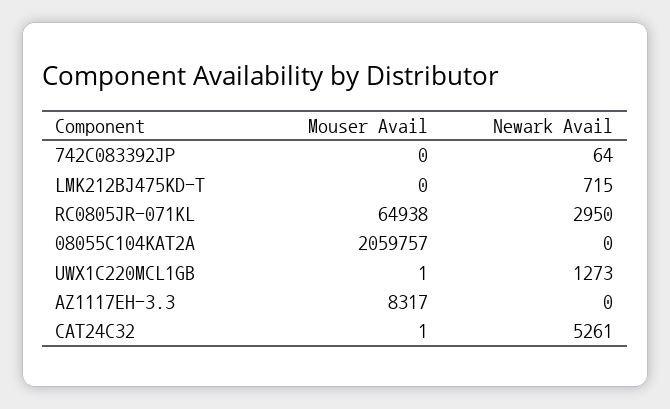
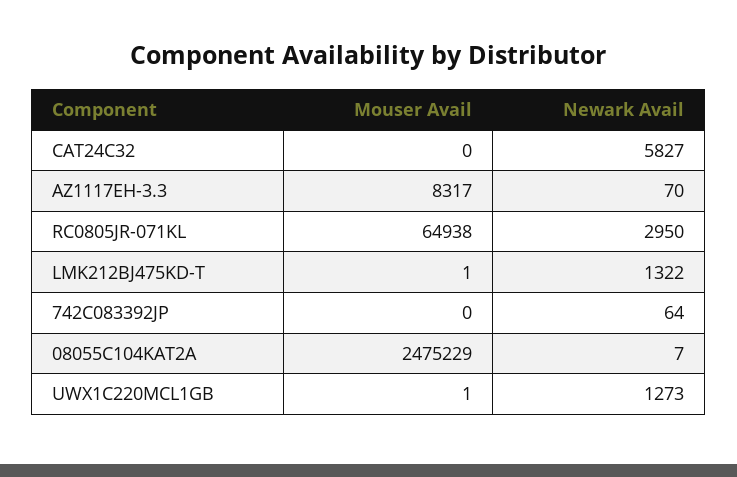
  {
    "Mouser Avail": {
      "742C083392JP": 0,
-     "LMK212BJ475KD-T": 0,
+     "LMK212BJ475KD-T": 1,
      "RC0805JR-071KL": 64938,
-     "08055C104KAT2A": 2059757,
+     "08055C104KAT2A": 2475229,
      "UWX1C220MCL1GB": 1,
      "AZ1117EH-3.3": 8317,
-     "CAT24C32": 1
+     "CAT24C32": 0
    },
    "Newark Avail": {
      "742C083392JP": 64,
-     "LMK212BJ475KD-T": 715,
+     "LMK212BJ475KD-T": 1322,
      "RC0805JR-071KL": 2950,
-     "08055C104KAT2A": 0,
+     "08055C104KAT2A": 7,
      "UWX1C220MCL1GB": 1273,
-     "AZ1117EH-3.3": 0,
+     "AZ1117EH-3.3": 70,
-     "CAT24C32": 5261
+     "CAT24C32": 5827
    }
  }

